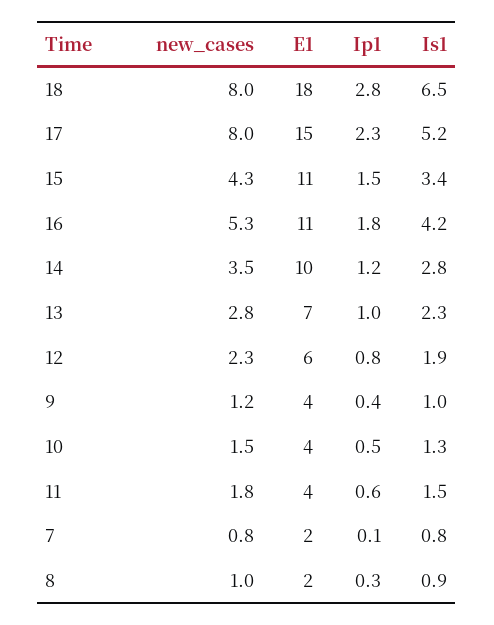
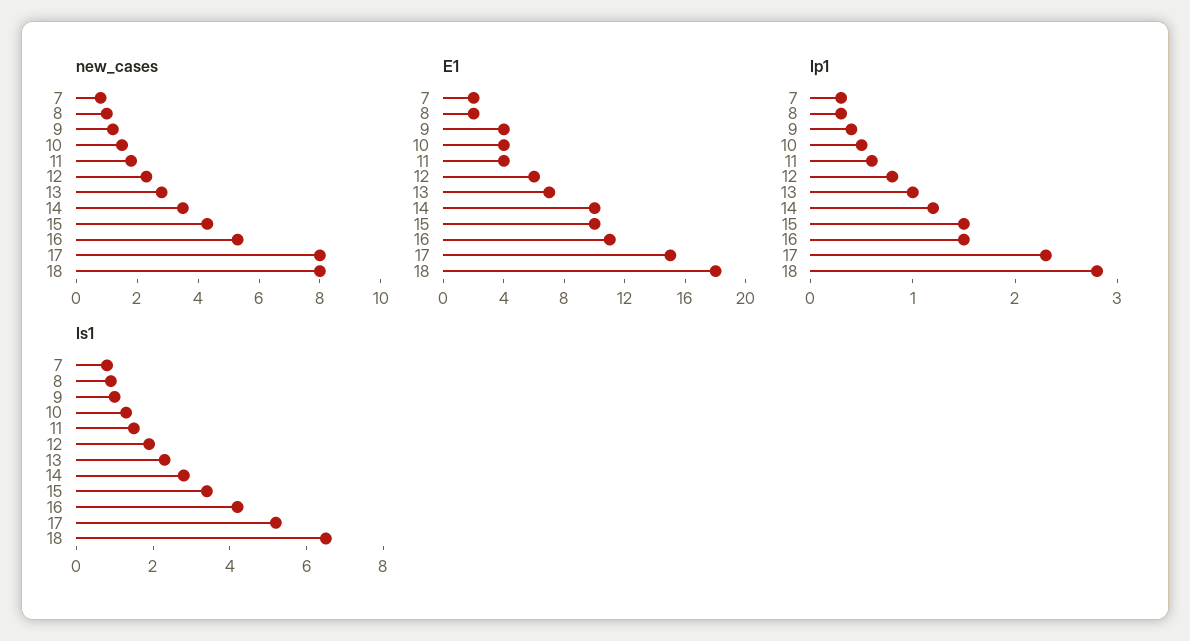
  {
    "new_cases": {
      "18": 8,
      "17": 8,
      "15": 4.3,
      "16": 5.3,
      "14": 3.5,
      "13": 2.8,
      "12": 2.3,
      "9": 1.2,
      "10": 1.5,
      "11": 1.8,
      "7": 0.8,
      "8": 1
    },
    "E1": {
      "18": 18,
      "17": 15,
-     "15": 11,
+     "15": 10,
      "16": 11,
      "14": 10,
      "13": 7,
      "12": 6,
      "9": 4,
      "10": 4,
      "11": 4,
      "7": 2,
      "8": 2
    },
    "Ip1": {
      "18": 2.8,
      "17": 2.3,
      "15": 1.5,
-     "16": 1.8,
+     "16": 1.5,
      "14": 1.2,
      "13": 1,
      "12": 0.8,
      "9": 0.4,
      "10": 0.5,
      "11": 0.6,
-     "7": 0.1,
+     "7": 0.3,
      "8": 0.3
    },
    "Is1": {
      "18": 6.5,
      "17": 5.2,
      "15": 3.4,
      "16": 4.2,
      "14": 2.8,
      "13": 2.3,
      "12": 1.9,
      "9": 1,
      "10": 1.3,
      "11": 1.5,
      "7": 0.8,
      "8": 0.9
    }
  }

